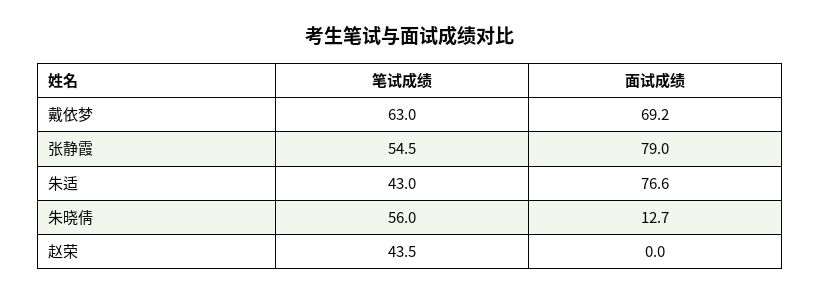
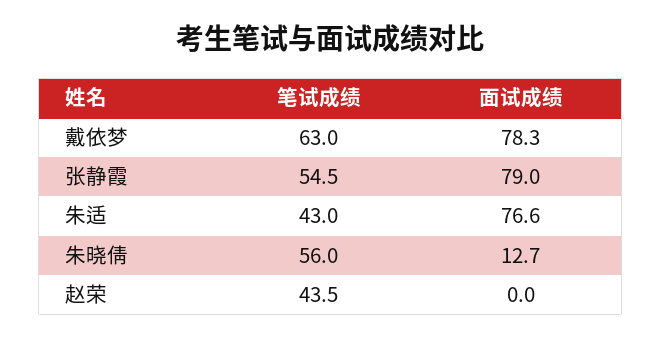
  {
    "笔试成绩": {
      "戴依梦": 63,
      "张静霞": 54.5,
      "朱适": 43,
      "朱晓倩": 56,
      "赵荣": 43.5
    },
    "面试成绩": {
-     "戴依梦": 69.2,
+     "戴依梦": 78.3,
      "张静霞": 79,
      "朱适": 76.6,
      "朱晓倩": 12.7,
      "赵荣": 0
    }
  }

